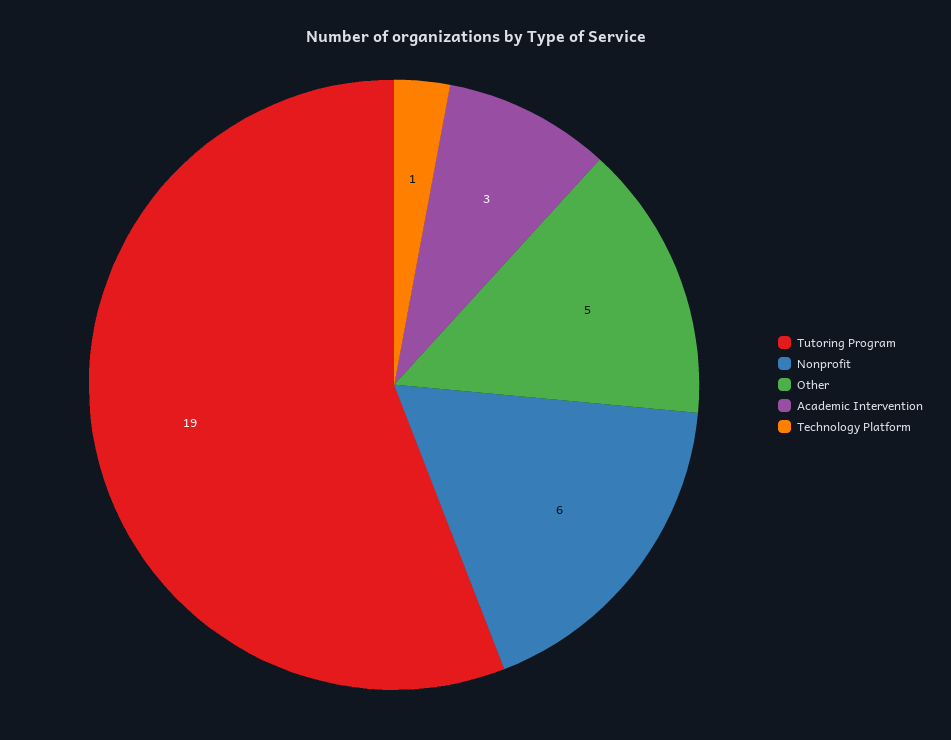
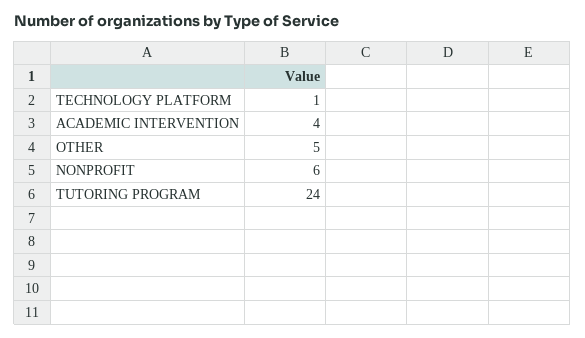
  {
-   "Tutoring Program": 19,
+   "Tutoring Program": 24,
    "Nonprofit": 6,
    "Other": 5,
-   "Academic Intervention": 3,
+   "Academic Intervention": 4,
    "Technology Platform": 1
  }

